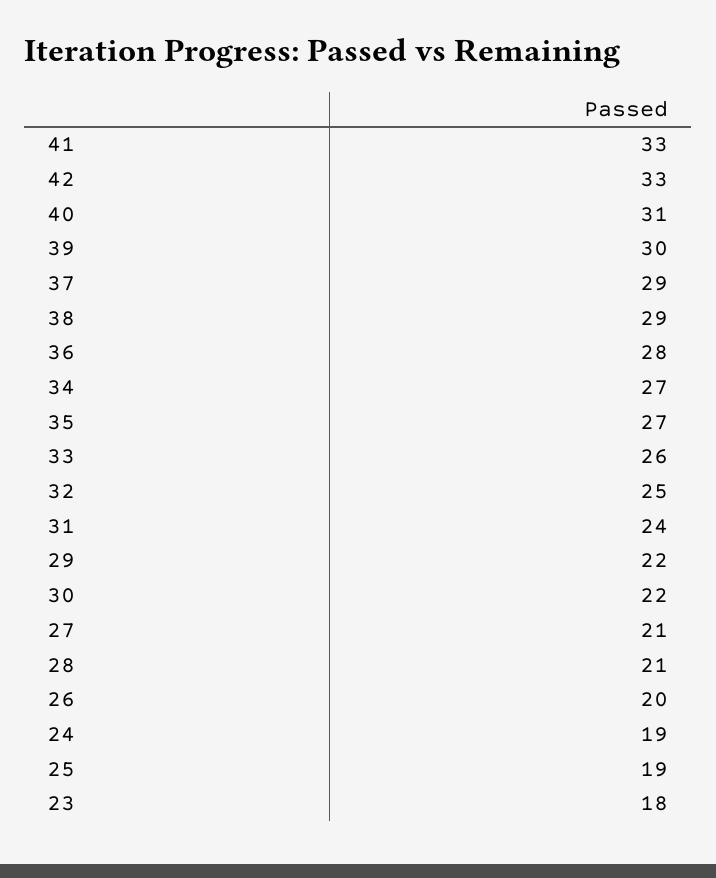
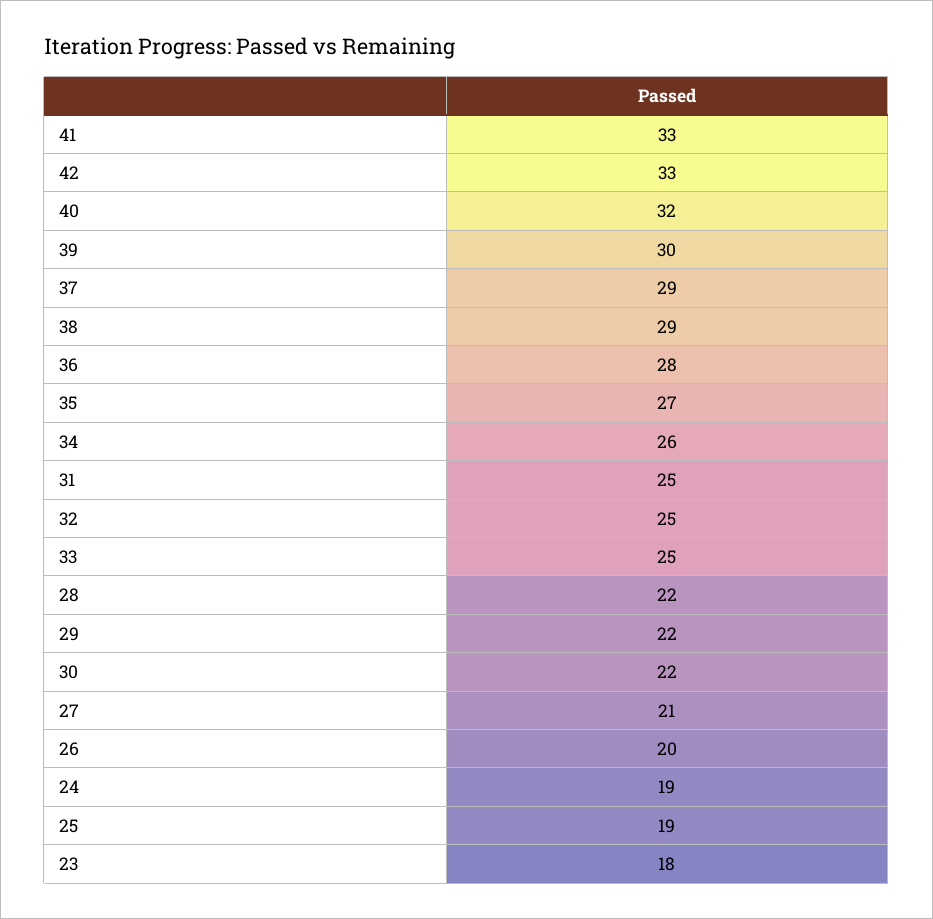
  {
    "41": 33,
    "42": 33,
-   "40": 31,
+   "40": 32,
    "39": 30,
    "37": 29,
    "38": 29,
    "36": 28,
-   "34": 27,
+   "34": 26,
    "35": 27,
-   "33": 26,
+   "33": 25,
    "32": 25,
-   "31": 24,
+   "31": 25,
    "29": 22,
    "30": 22,
    "27": 21,
-   "28": 21,
+   "28": 22,
    "26": 20,
    "24": 19,
    "25": 19,
    "23": 18
  }

